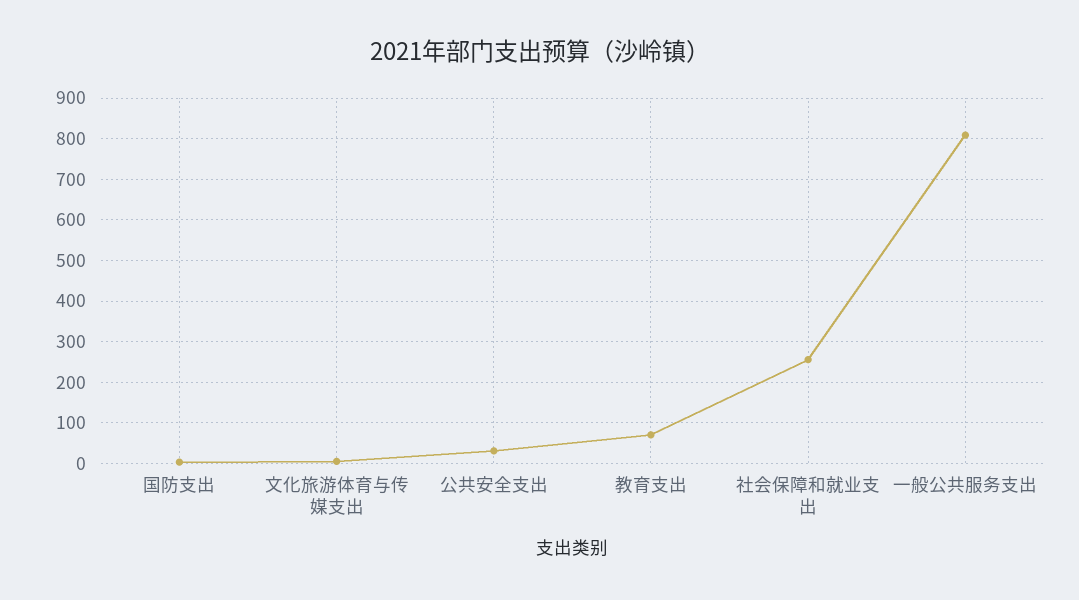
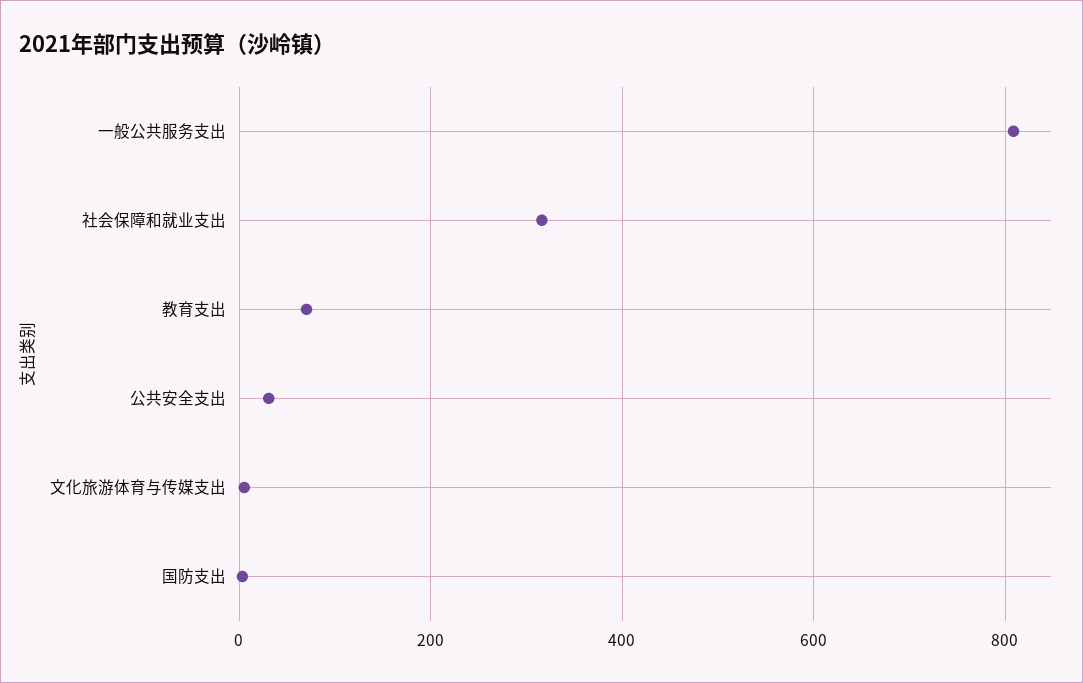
  {
    "国防支出": 0,
    "文化旅游体育与传媒支出": 0,
    "公共安全支出": 40,
    "教育支出": 80,
-   "社会保障和就业支出": 260,
+   "社会保障和就业支出": 320,
    "一般公共服务支出": 800
  }

